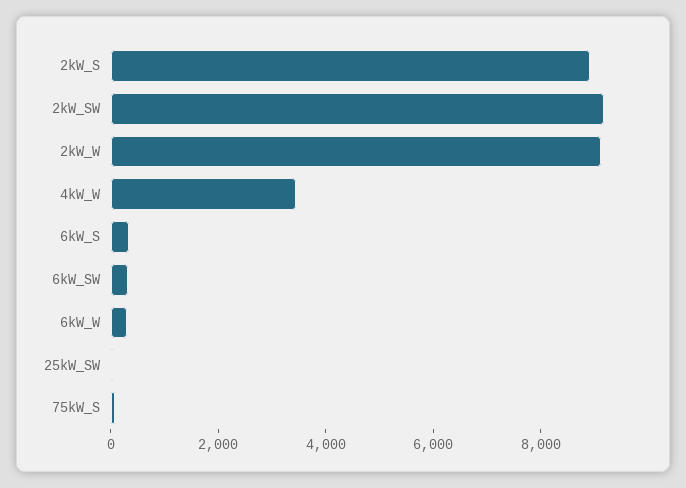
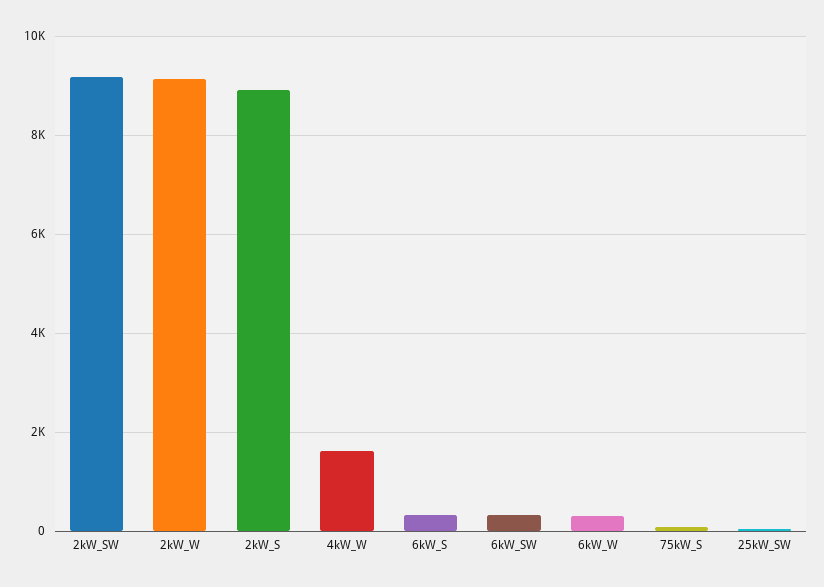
  {
    "2kW_S": 9000,
    "2kW_SW": 9200,
    "2kW_W": 9200,
-   "4kW_W": 3500,
+   "4kW_W": 1600,
    "6kW_S": 400,
    "6kW_SW": 400,
    "6kW_W": 200,
    "25kW_SW": 0,
    "75kW_S": 0
  }

